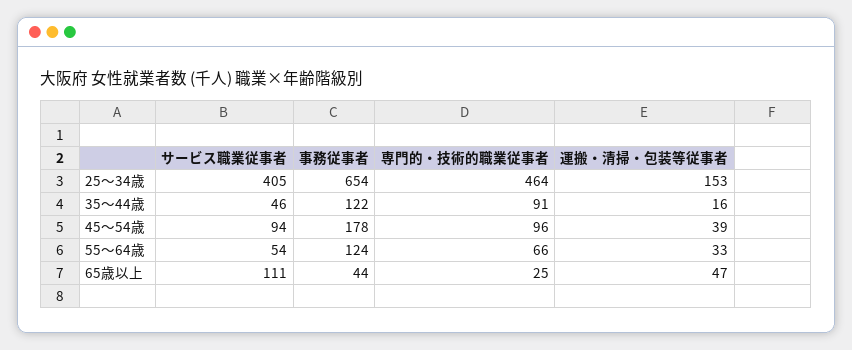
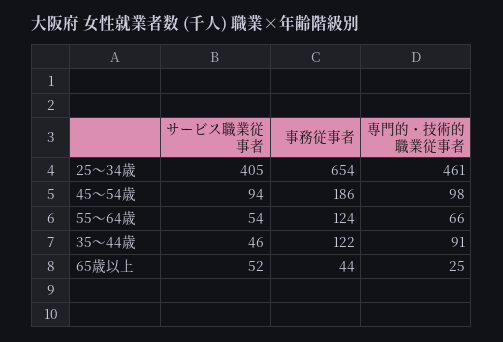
  {
    "サービス職業従事者": {
      "25～34歳": 405,
      "35～44歳": 46,
      "45～54歳": 94,
      "55～64歳": 54,
-     "65歳以上": 111
+     "65歳以上": 52
    },
    "事務従事者": {
      "25～34歳": 654,
      "35～44歳": 122,
-     "45～54歳": 178,
+     "45～54歳": 186,
      "55～64歳": 124,
      "65歳以上": 44
    },
    "専門的・技術的職業従事者": {
-     "25～34歳": 464,
+     "25～34歳": 461,
      "35～44歳": 91,
-     "45～54歳": 96,
+     "45～54歳": 98,
      "55～64歳": 66,
      "65歳以上": 25
-   },
+   }
-   "運搬・清掃・包装等従事者": {
-     "25～34歳": 153,
-     "35～44歳": 16,
-     "45～54歳": 39,
-     "55～64歳": 33,
-     "65歳以上": 47
-   }
  }

